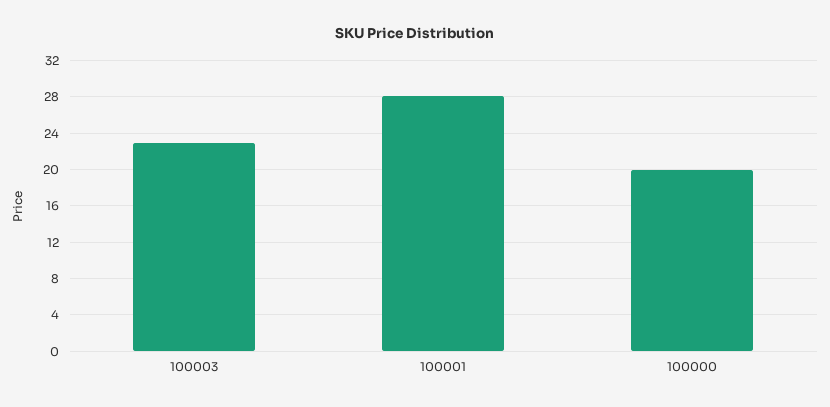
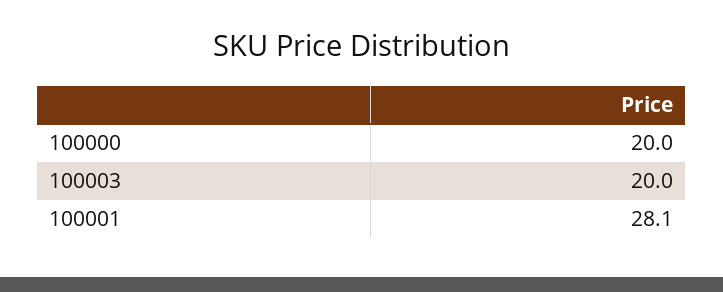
  {
-   "100003": 23,
+   "100003": 20,
    "100001": 28.1,
    "100000": 20
  }

